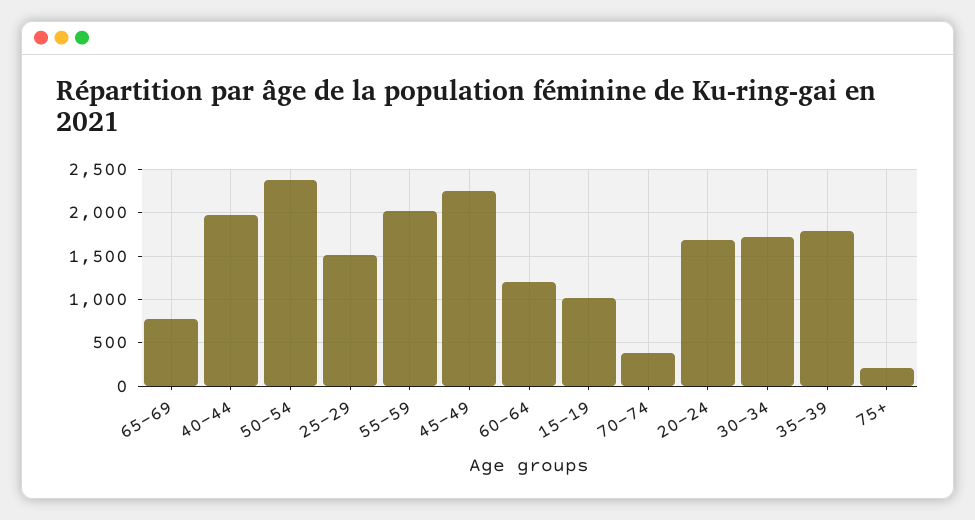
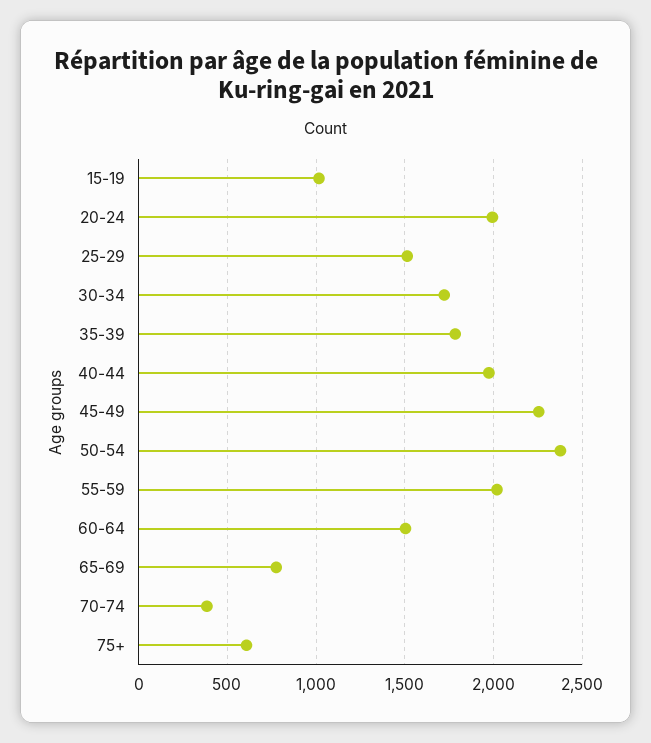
  {
    "65-69": 800,
    "40-44": 1950,
    "50-54": 2400,
    "25-29": 1500,
    "55-59": 2000,
    "45-49": 2250,
-   "60-64": 1200,
+   "60-64": 1500,
    "15-19": 1000,
    "70-74": 400,
-   "20-24": 1700,
+   "20-24": 2000,
    "30-34": 1700,
    "35-39": 1800,
-   "75+": 200
+   "75+": 600
  }

